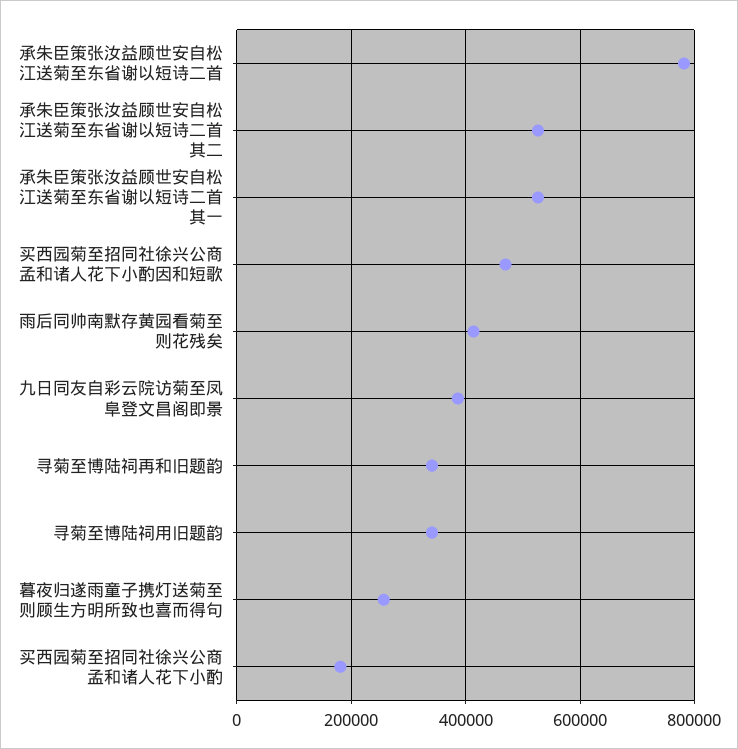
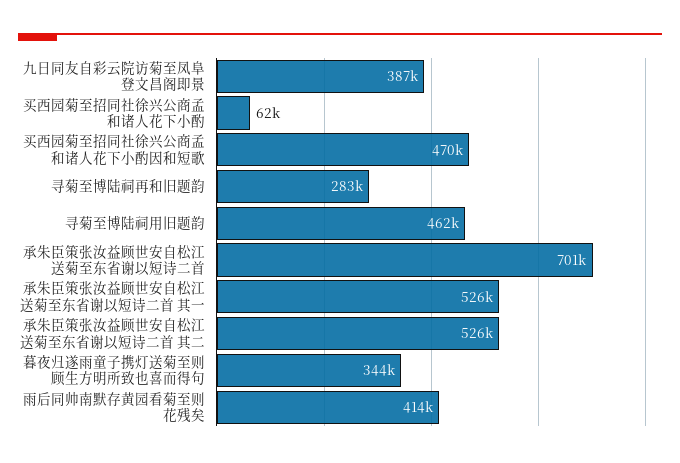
  {
-   "承朱臣策张汝益顾世安自松江送菊至东省谢以短诗二首": 780000,
+   "承朱臣策张汝益顾世安自松江送菊至东省谢以短诗二首": 701000,
    "承朱臣策张汝益顾世安自松江送菊至东省谢以短诗二首 其二": 526000,
    "承朱臣策张汝益顾世安自松江送菊至东省谢以短诗二首 其一": 526000,
    "买西园菊至招同社徐兴公商孟和诸人花下小酌因和短歌": 470000,
    "雨后同帅南默存黄园看菊至则花残矣": 414000,
    "九日同友自彩云院访菊至凤阜登文昌阁即景": 387000,
-   "寻菊至博陆祠再和旧题韵": 340000,
+   "寻菊至博陆祠再和旧题韵": 283000,
-   "寻菊至博陆祠用旧题韵": 340000,
+   "寻菊至博陆祠用旧题韵": 462000,
-   "暮夜归遂雨童子携灯送菊至则顾生方明所致也喜而得句": 260000,
+   "暮夜归遂雨童子携灯送菊至则顾生方明所致也喜而得句": 344000,
-   "买西园菊至招同社徐兴公商孟和诸人花下小酌": 180000
+   "买西园菊至招同社徐兴公商孟和诸人花下小酌": 62000
  }

